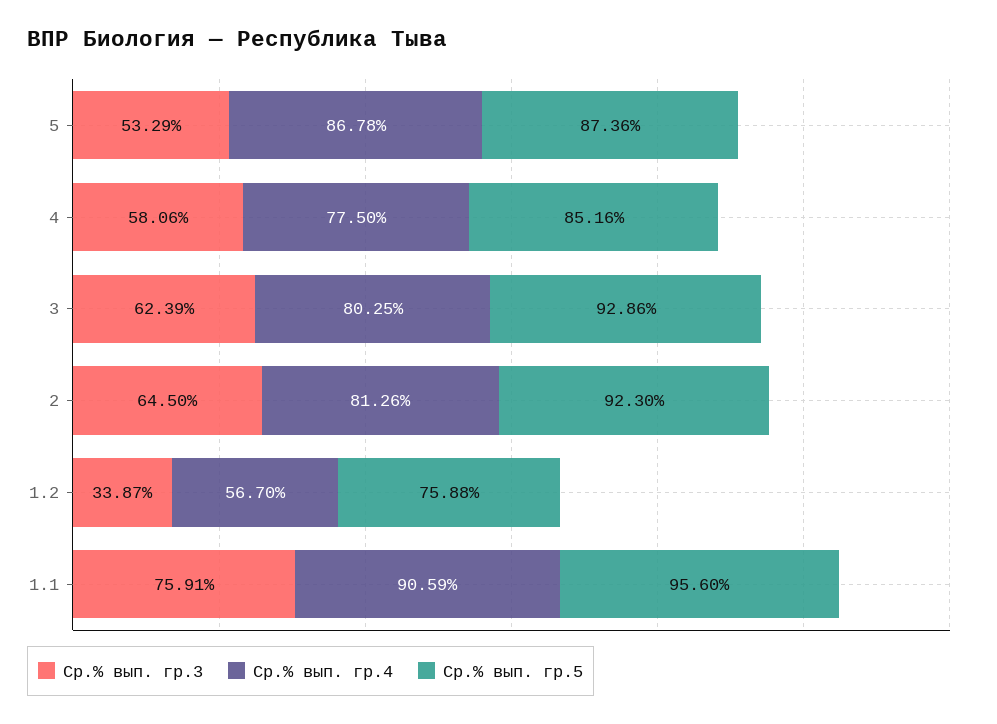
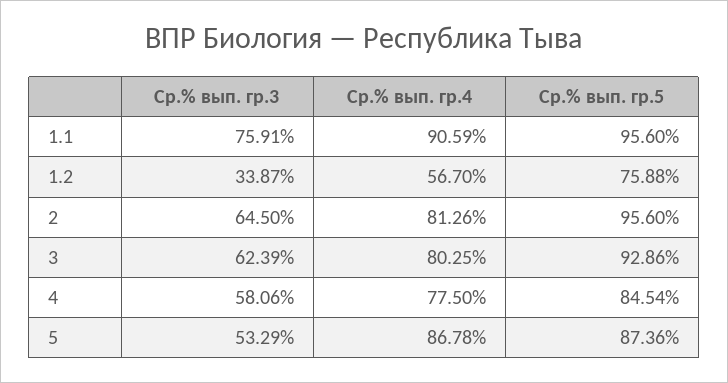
  {
    "Ср.% вып. гр.3": {
      "5": 53.29,
      "4": 58.06,
      "3": 62.39,
      "2": 64.5,
      "1.2": 33.87,
      "1.1": 75.91
    },
    "Ср.% вып. гр.4": {
      "5": 86.78,
      "4": 77.5,
      "3": 80.25,
      "2": 81.26,
      "1.2": 56.7,
      "1.1": 90.59
    },
    "Ср.% вып. гр.5": {
      "5": 87.36,
-     "4": 85.16,
+     "4": 84.54,
      "3": 92.86,
-     "2": 92.3,
+     "2": 95.6,
      "1.2": 75.88,
      "1.1": 95.6
    }
  }

